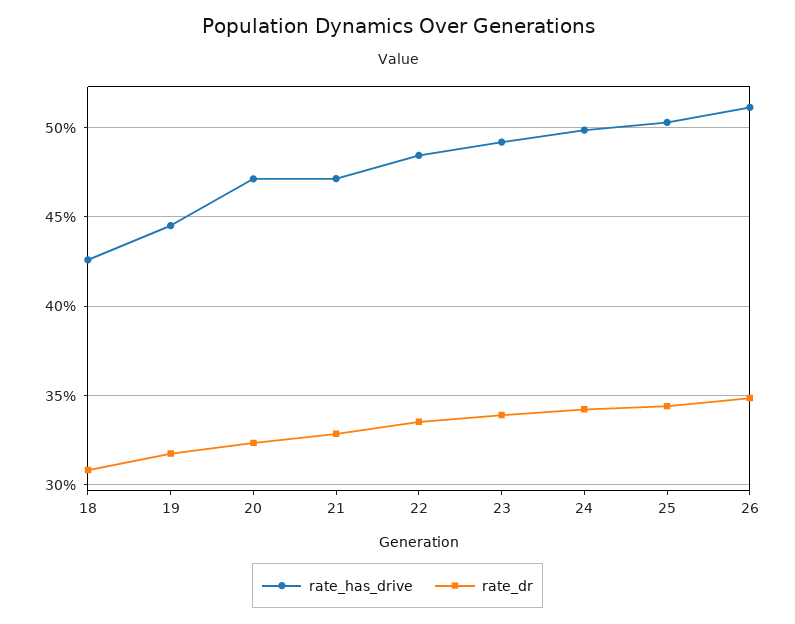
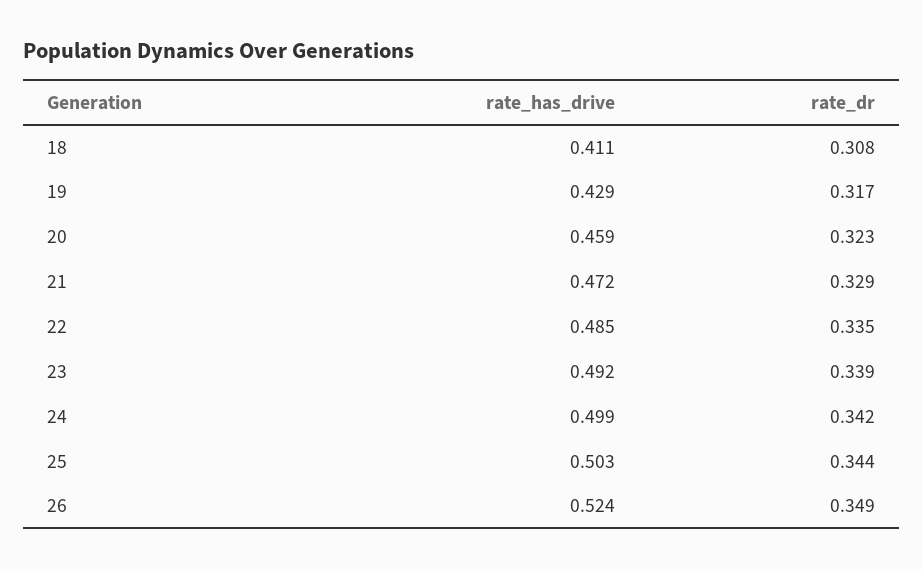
  {
    "rate_has_drive": {
-     "18": 0.425,
+     "18": 0.411,
-     "19": 0.445,
+     "19": 0.429,
-     "20": 0.47,
+     "20": 0.459,
      "21": 0.472,
      "22": 0.485,
      "23": 0.492,
      "24": 0.499,
      "25": 0.503,
-     "26": 0.51
+     "26": 0.524
    },
    "rate_dr": {
      "18": 0.308,
      "19": 0.317,
      "20": 0.323,
      "21": 0.329,
      "22": 0.335,
      "23": 0.339,
      "24": 0.342,
      "25": 0.344,
      "26": 0.349
    }
  }

